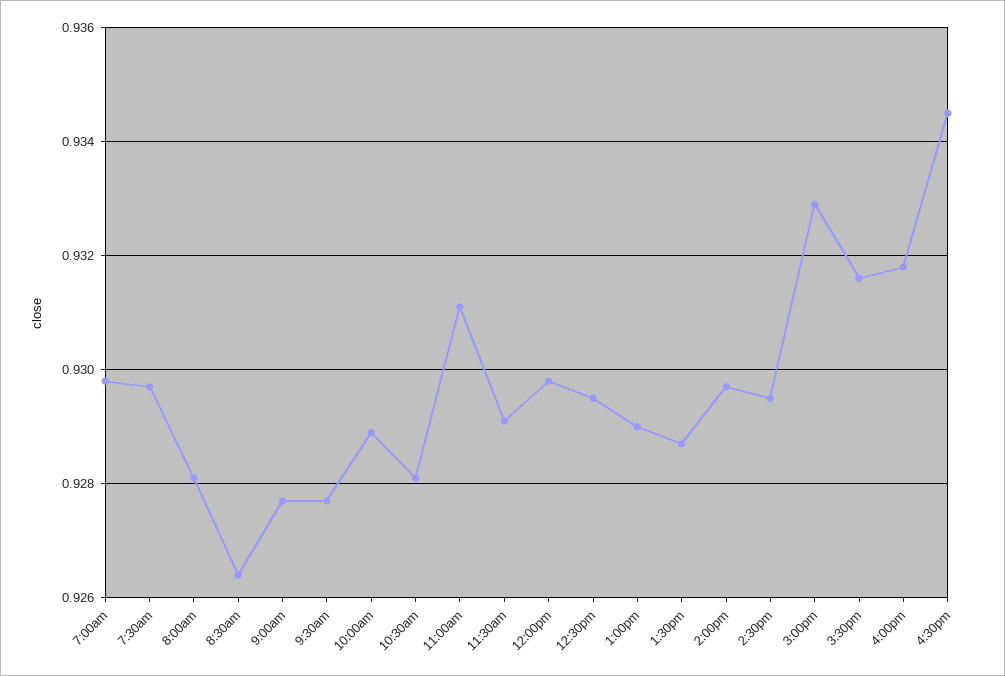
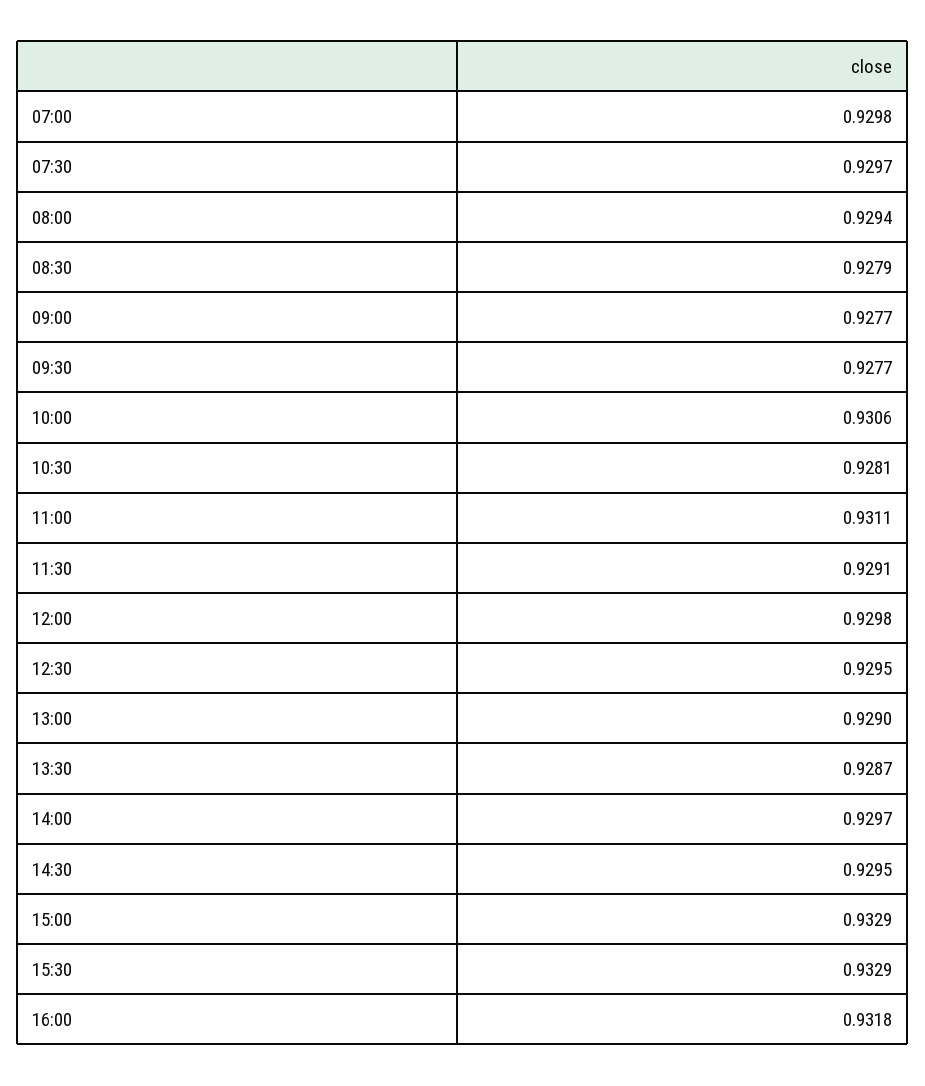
  {
    "7:00am": 0.9298,
    "7:30am": 0.9297,
-   "8:00am": 0.928,
+   "8:00am": 0.9294,
-   "8:30am": 0.9265,
+   "8:30am": 0.9279,
    "9:00am": 0.9277,
    "9:30am": 0.9277,
-   "10:00am": 0.929,
+   "10:00am": 0.9306,
    "10:30am": 0.9281,
    "11:00am": 0.9311,
    "11:30am": 0.9291,
    "12:00pm": 0.9298,
    "12:30pm": 0.9295,
    "1:00pm": 0.929,
    "1:30pm": 0.9287,
    "2:00pm": 0.9297,
    "2:30pm": 0.9295,
    "3:00pm": 0.9329,
-   "3:30pm": 0.9315,
+   "3:30pm": 0.9329,
-   "4:00pm": 0.9318,
+   "4:00pm": 0.9318
-   "4:30pm": 0.9345
  }

